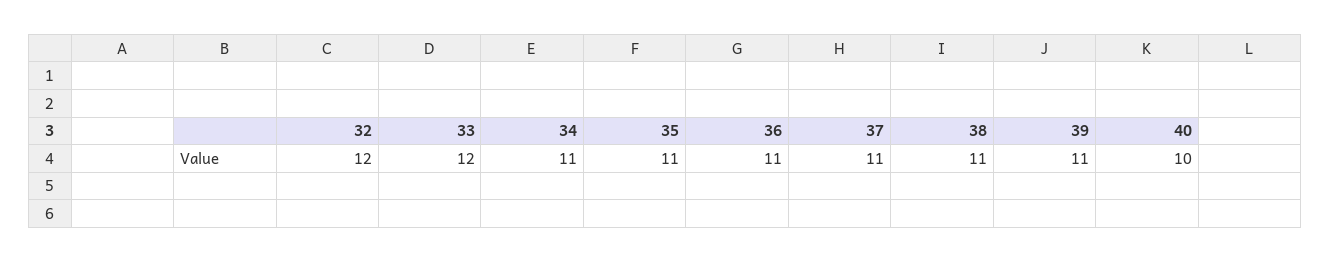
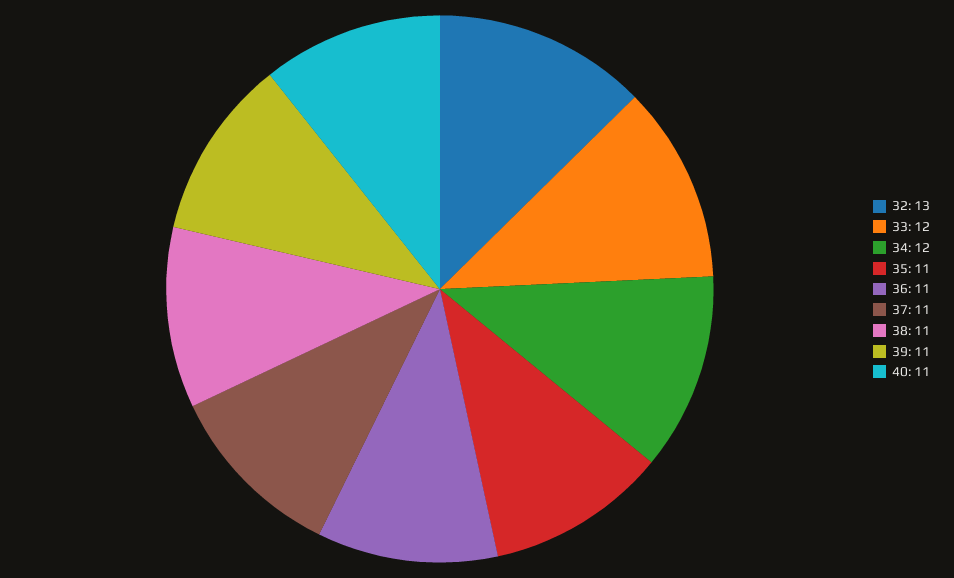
  {
-   "32": 12,
+   "32": 13,
    "33": 12,
-   "34": 11,
+   "34": 12,
    "35": 11,
    "36": 11,
    "37": 11,
    "38": 11,
    "39": 11,
-   "40": 10
+   "40": 11
  }

